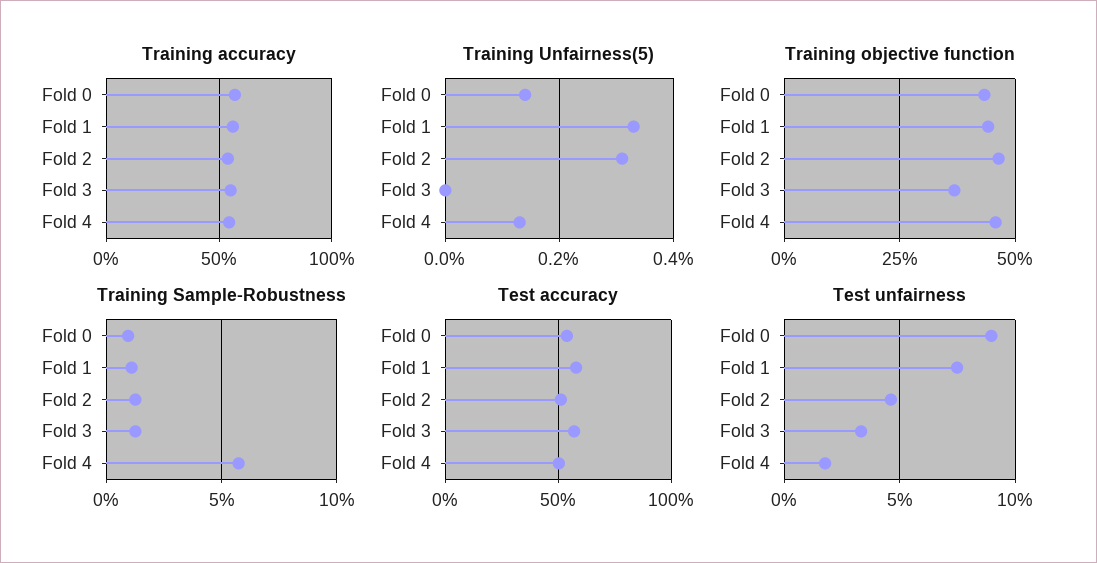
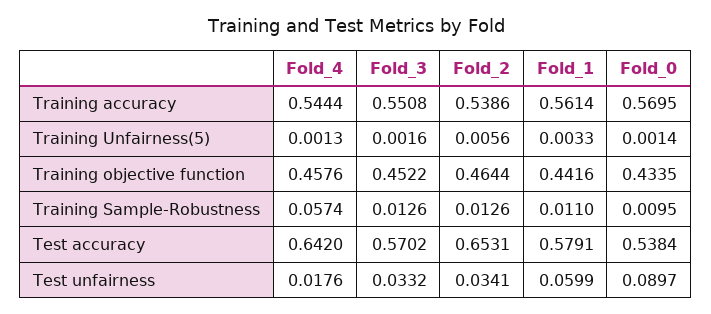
  {
    "Training accuracy": {
      "Fold 0": 0.5695,
      "Fold 1": 0.5614,
      "Fold 2": 0.5386,
      "Fold 3": 0.5508,
      "Fold 4": 0.5444
    },
    "Training Unfairness(5)": {
      "Fold 0": 0.0014,
      "Fold 1": 0.0033,
-     "Fold 2": 0.003,
+     "Fold 2": 0.0056,
-     "Fold 3": 0,
+     "Fold 3": 0.0016,
      "Fold 4": 0.0013
    },
    "Training objective function": {
      "Fold 0": 0.4335,
      "Fold 1": 0.4416,
      "Fold 2": 0.4644,
-     "Fold 3": 0.375,
+     "Fold 3": 0.4522,
      "Fold 4": 0.4576
    },
    "Training Sample-Robustness": {
      "Fold 0": 0.0095,
      "Fold 1": 0.011,
      "Fold 2": 0.0126,
      "Fold 3": 0.0126,
      "Fold 4": 0.0574
    },
    "Test accuracy": {
      "Fold 0": 0.5384,
      "Fold 1": 0.5791,
-     "Fold 2": 0.5,
+     "Fold 2": 0.6531,
      "Fold 3": 0.5702,
-     "Fold 4": 0.5
+     "Fold 4": 0.642
    },
    "Test unfairness": {
      "Fold 0": 0.0897,
-     "Fold 1": 0.075,
+     "Fold 1": 0.0599,
-     "Fold 2": 0.045,
+     "Fold 2": 0.0341,
      "Fold 3": 0.0332,
      "Fold 4": 0.0176
    }
  }

